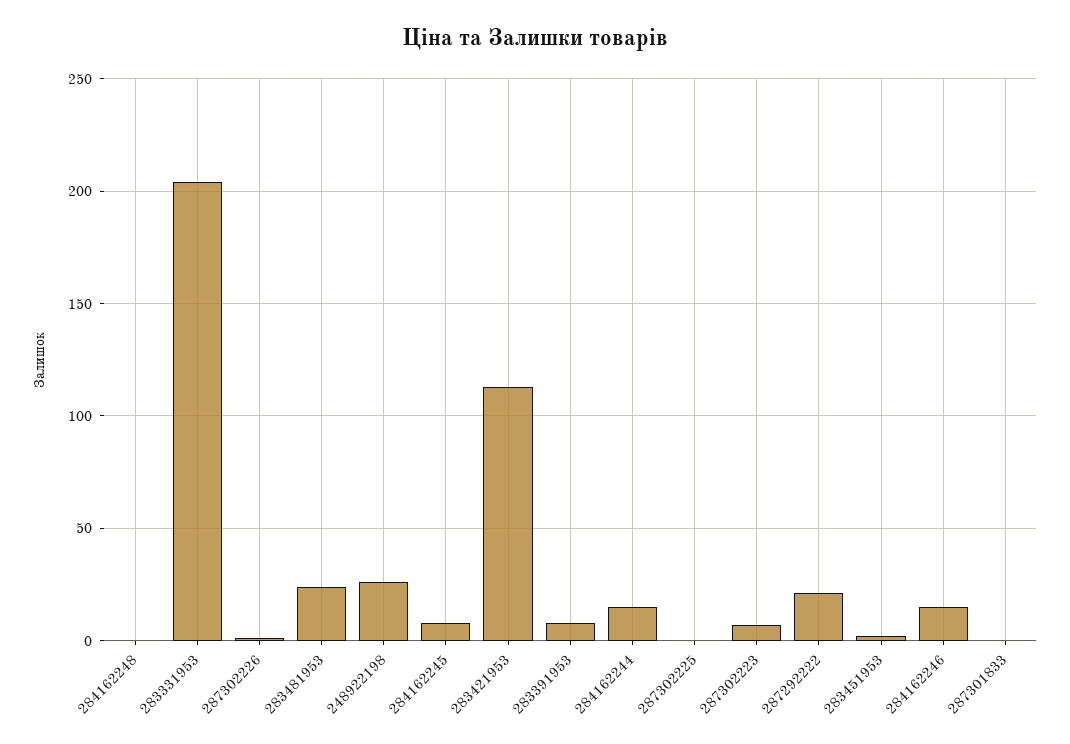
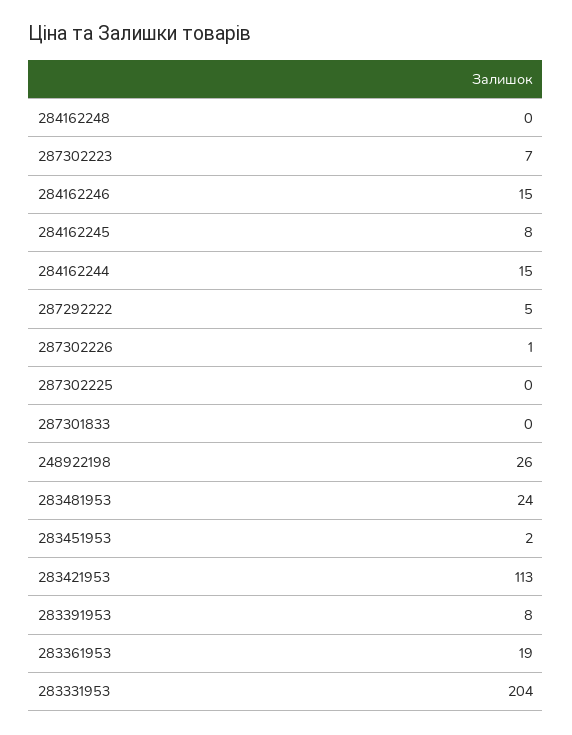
  {
    "284162248": 0,
    "283331953": 204,
    "287302226": 1,
    "283481953": 24,
    "248922198": 26,
    "284162245": 8,
    "283421953": 113,
    "283391953": 8,
    "284162244": 15,
    "287302225": 0,
    "287302223": 7,
-   "287292222": 20,
+   "287292222": 5,
    "283451953": 2,
    "284162246": 15,
-   "287301833": 0
+   "287301833": 0,
+   "283361953": 19
  }

